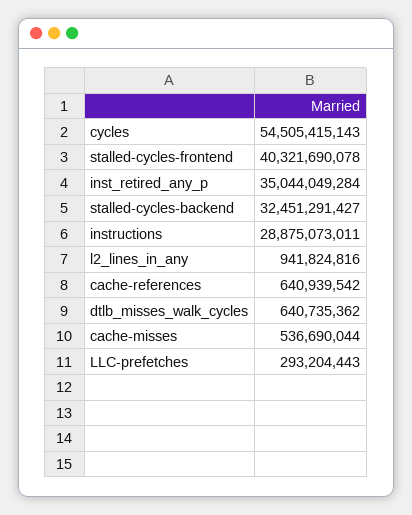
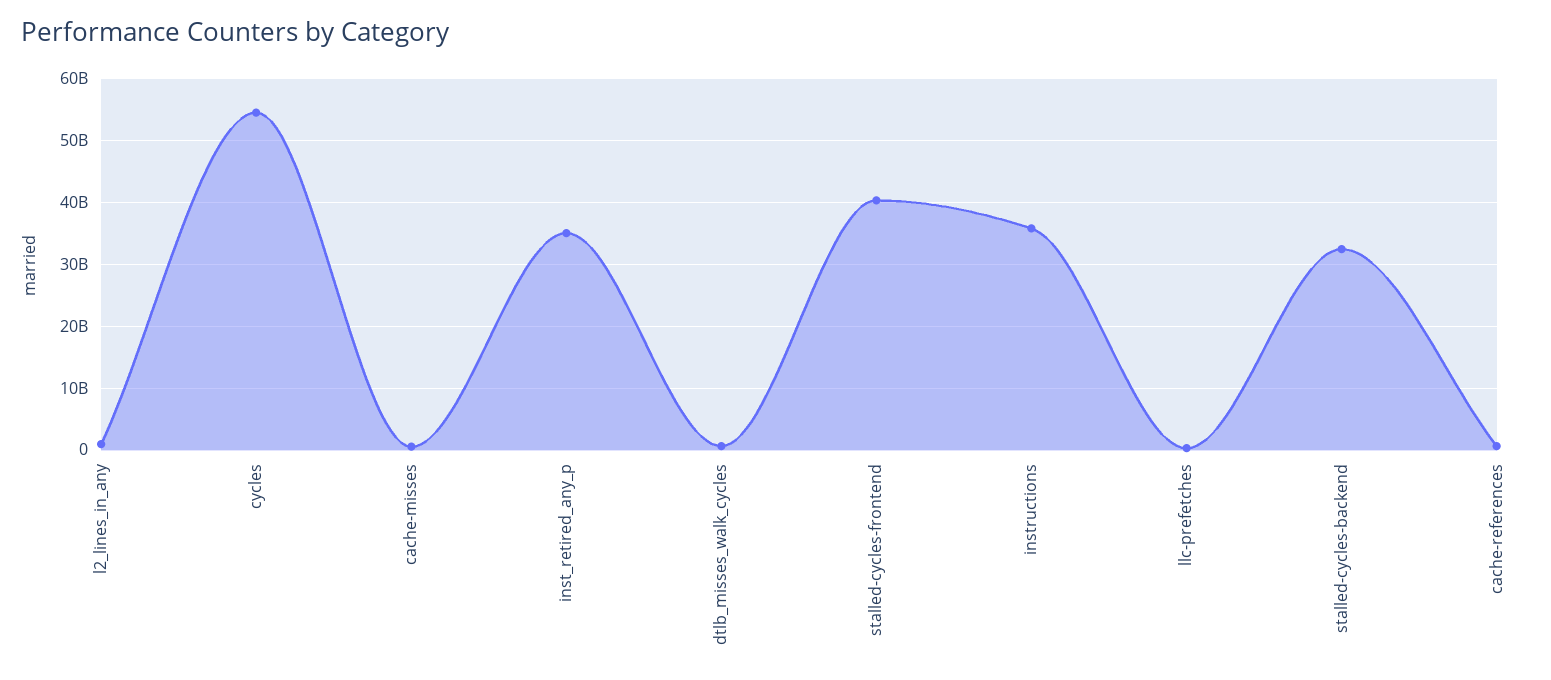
  {
    "cycles": 54505415143,
    "stalled-cycles-frontend": 40321690078,
    "inst_retired_any_p": 35044049284,
    "stalled-cycles-backend": 32451291427,
-   "instructions": 28875073011,
+   "instructions": 36000000000,
    "l2_lines_in_any": 941824816,
    "cache-references": 640939542,
    "dtlb_misses_walk_cycles": 640735362,
    "cache-misses": 536690044,
    "LLC-prefetches": 293204443
  }

